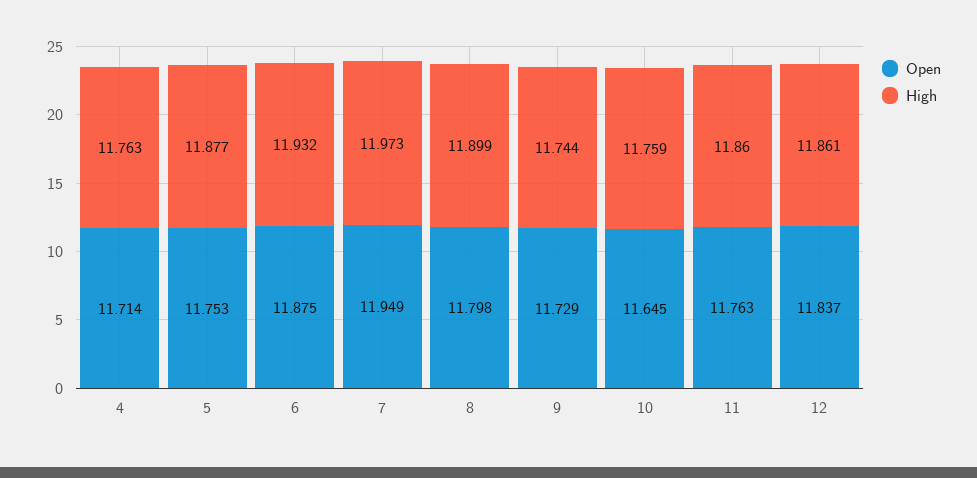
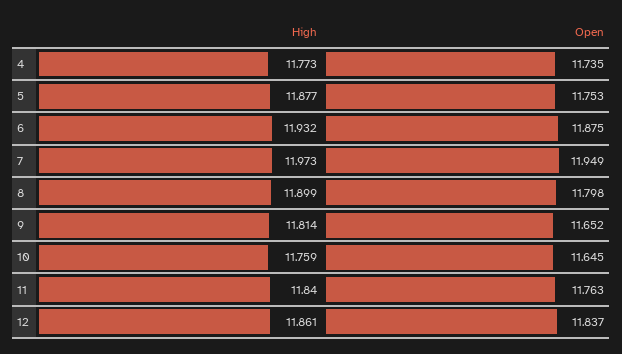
  {
    "Open": {
-     "4": 11.714,
+     "4": 11.735,
      "5": 11.753,
      "6": 11.875,
      "7": 11.949,
      "8": 11.798,
-     "9": 11.729,
+     "9": 11.652,
      "10": 11.645,
      "11": 11.763,
      "12": 11.837
    },
    "High": {
-     "4": 11.763,
+     "4": 11.773,
      "5": 11.877,
      "6": 11.932,
      "7": 11.973,
      "8": 11.899,
-     "9": 11.744,
+     "9": 11.814,
      "10": 11.759,
-     "11": 11.86,
+     "11": 11.84,
      "12": 11.861
    }
  }

